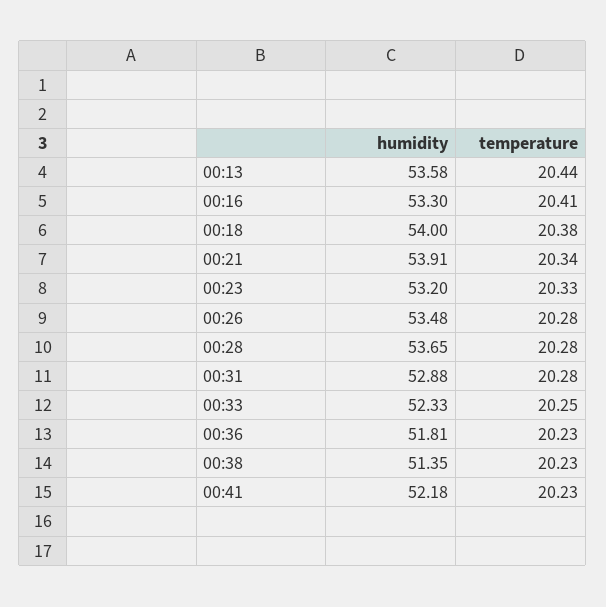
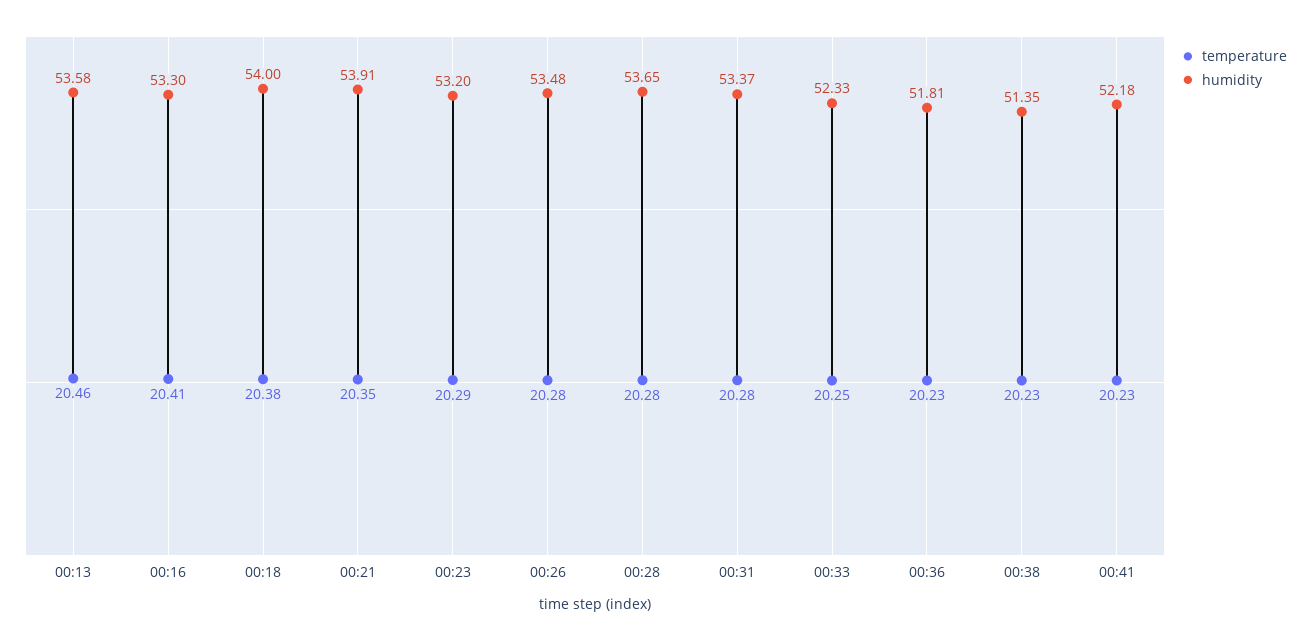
  {
    "humidity": {
      "00:13": 53.58,
      "00:16": 53.3,
      "00:18": 54,
      "00:21": 53.91,
      "00:23": 53.2,
      "00:26": 53.48,
      "00:28": 53.65,
-     "00:31": 52.88,
+     "00:31": 53.37,
      "00:33": 52.33,
      "00:36": 51.81,
      "00:38": 51.35,
      "00:41": 52.18
    },
    "temperature": {
-     "00:13": 20.44,
+     "00:13": 20.46,
      "00:16": 20.41,
      "00:18": 20.38,
-     "00:21": 20.34,
+     "00:21": 20.35,
-     "00:23": 20.33,
+     "00:23": 20.29,
      "00:26": 20.28,
      "00:28": 20.28,
      "00:31": 20.28,
      "00:33": 20.25,
      "00:36": 20.23,
      "00:38": 20.23,
      "00:41": 20.23
    }
  }

